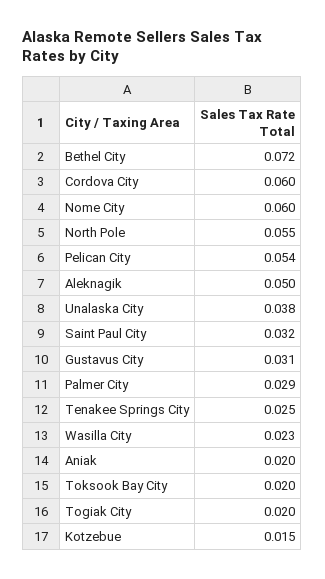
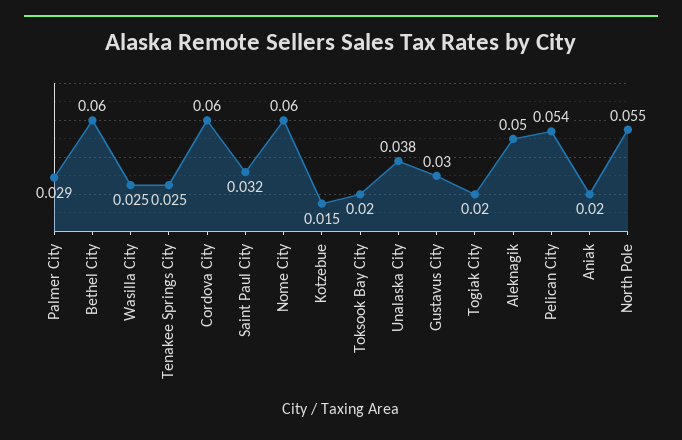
  {
-   "Bethel City": 0.072,
+   "Bethel City": 0.06,
    "Cordova City": 0.06,
    "Nome City": 0.06,
    "North Pole": 0.055,
    "Pelican City": 0.054,
    "Aleknagik": 0.05,
    "Unalaska City": 0.038,
    "Saint Paul City": 0.032,
-   "Gustavus City": 0.031,
+   "Gustavus City": 0.03,
    "Palmer City": 0.029,
    "Tenakee Springs City": 0.025,
-   "Wasilla City": 0.023,
+   "Wasilla City": 0.025,
    "Aniak": 0.02,
    "Toksook Bay City": 0.02,
    "Togiak City": 0.02,
    "Kotzebue": 0.015
  }

